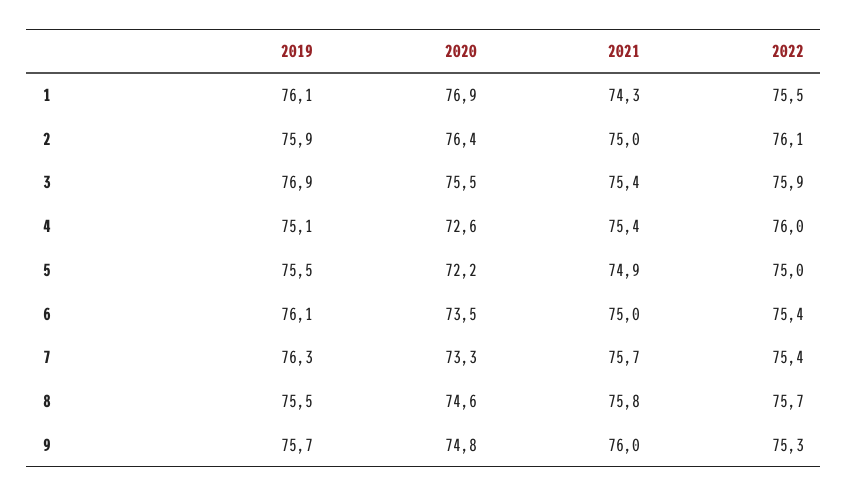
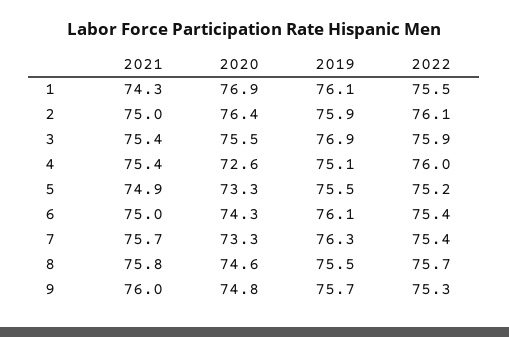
  {
    "2019": {
      "1": 76.1,
      "2": 75.9,
      "3": 76.9,
      "4": 75.1,
      "5": 75.5,
      "6": 76.1,
      "7": 76.3,
      "8": 75.5,
      "9": 75.7
    },
    "2020": {
      "1": 76.9,
      "2": 76.4,
      "3": 75.5,
      "4": 72.6,
-     "5": 72.2,
+     "5": 73.3,
-     "6": 73.5,
+     "6": 74.3,
      "7": 73.3,
      "8": 74.6,
      "9": 74.8
    },
    "2021": {
      "1": 74.3,
      "2": 75,
      "3": 75.4,
      "4": 75.4,
      "5": 74.9,
      "6": 75,
      "7": 75.7,
      "8": 75.8,
      "9": 76
    },
    "2022": {
      "1": 75.5,
      "2": 76.1,
      "3": 75.9,
      "4": 76,
-     "5": 75,
+     "5": 75.2,
      "6": 75.4,
      "7": 75.4,
      "8": 75.7,
      "9": 75.3
    }
  }

